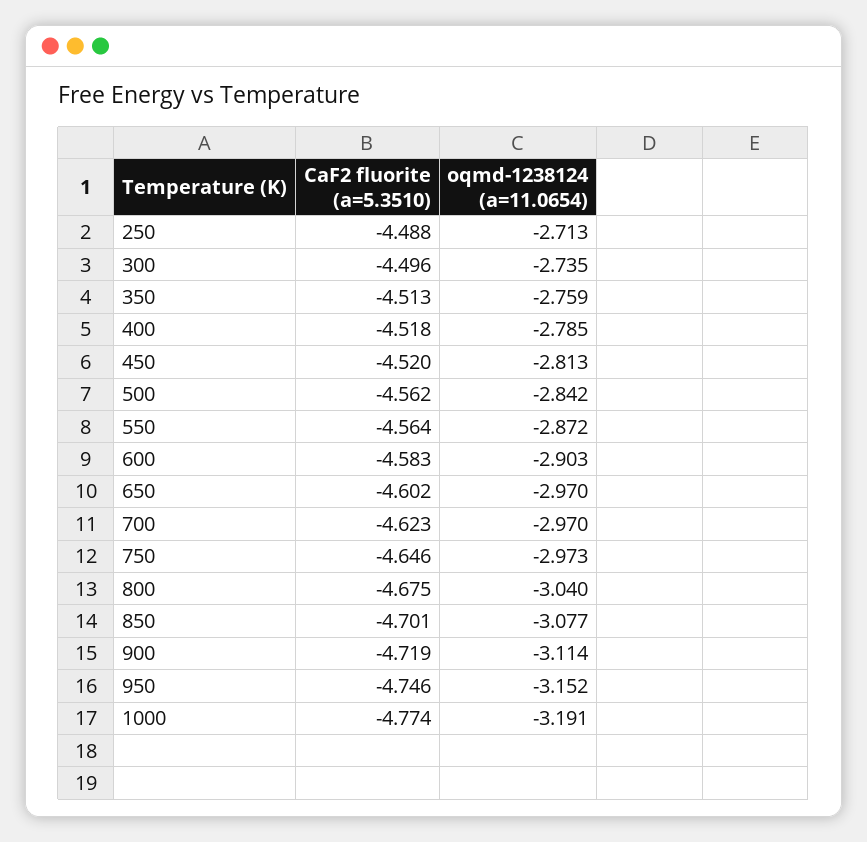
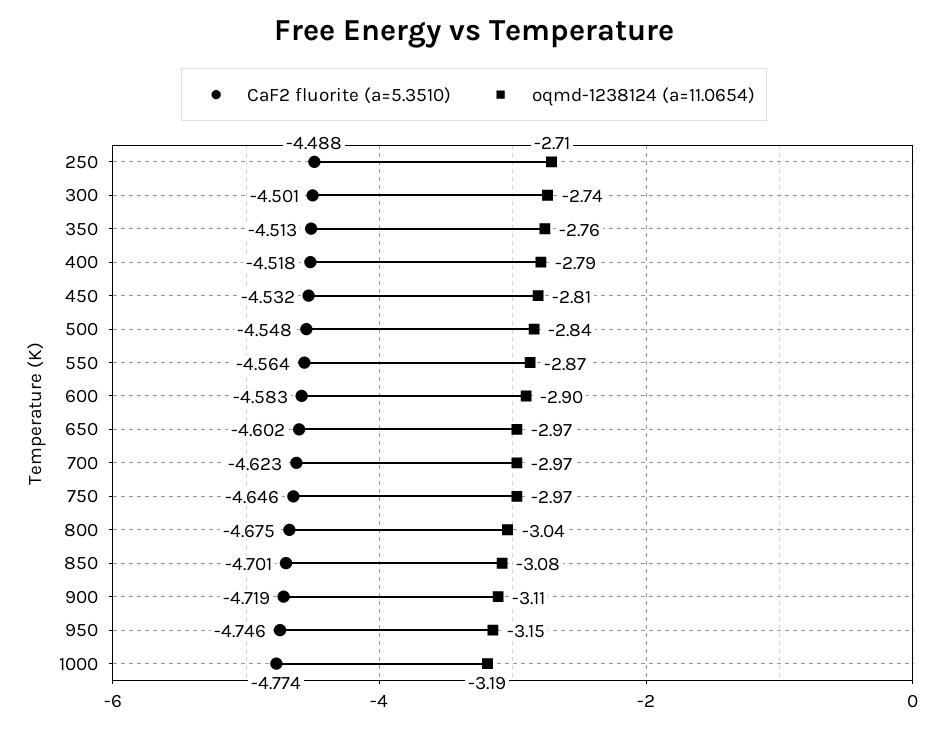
  {
    "CaF2 fluorite (a=5.3510)": {
      "250": -4.488,
-     "300": -4.496,
+     "300": -4.501,
      "350": -4.513,
      "400": -4.518,
-     "450": -4.52,
+     "450": -4.532,
-     "500": -4.562,
+     "500": -4.548,
      "550": -4.564,
      "600": -4.583,
      "650": -4.602,
      "700": -4.623,
      "750": -4.646,
      "800": -4.675,
      "850": -4.701,
      "900": -4.719,
      "950": -4.746,
      "1000": -4.774
    },
    "oqmd-1238124 (a=11.0654)": {
      "250": -2.713,
      "300": -2.735,
      "350": -2.759,
      "400": -2.785,
      "450": -2.813,
      "500": -2.842,
      "550": -2.872,
      "600": -2.903,
      "650": -2.97,
      "700": -2.97,
      "750": -2.973,
      "800": -3.04,
      "850": -3.077,
      "900": -3.114,
      "950": -3.152,
      "1000": -3.191
    }
  }

